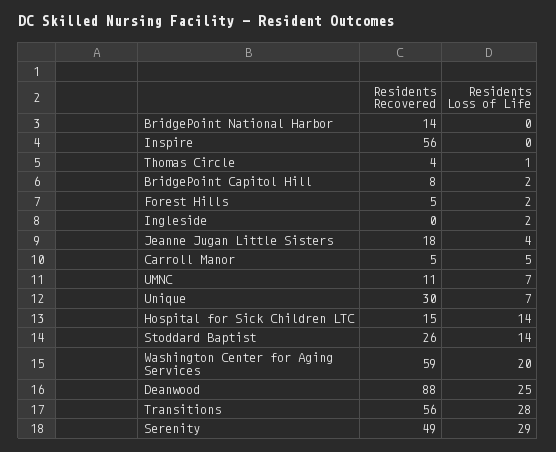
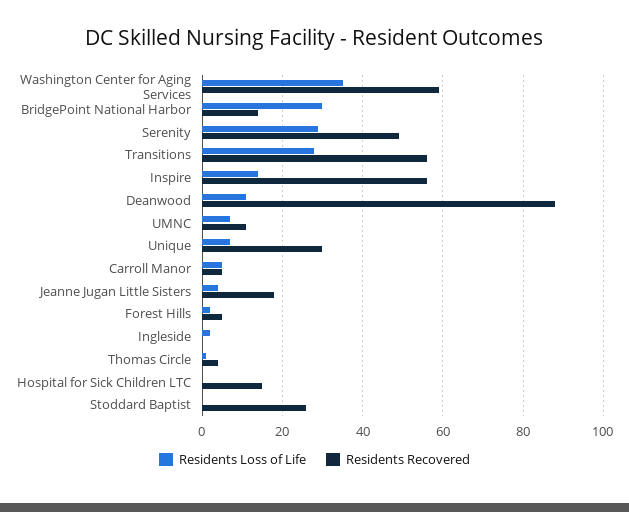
  {
    "Residents Recovered": {
      "BridgePoint National Harbor": 14,
      "Inspire": 56,
      "Thomas Circle": 4,
-     "BridgePoint Capitol Hill": 8,
      "Forest Hills": 5,
      "Ingleside": 0,
      "Jeanne Jugan Little Sisters": 18,
      "Carroll Manor": 5,
      "UMNC": 11,
      "Unique": 30,
      "Hospital for Sick Children LTC": 15,
      "Stoddard Baptist": 26,
      "Washington Center for Aging Services": 59,
      "Deanwood": 88,
      "Transitions": 56,
      "Serenity": 49
    },
    "Residents Loss of Life": {
-     "BridgePoint National Harbor": 0,
+     "BridgePoint National Harbor": 30,
-     "Inspire": 0,
+     "Inspire": 15,
      "Thomas Circle": 1,
-     "BridgePoint Capitol Hill": 2,
      "Forest Hills": 2,
      "Ingleside": 2,
      "Jeanne Jugan Little Sisters": 4,
      "Carroll Manor": 5,
      "UMNC": 7,
      "Unique": 7,
-     "Hospital for Sick Children LTC": 14,
+     "Hospital for Sick Children LTC": 0,
-     "Stoddard Baptist": 14,
+     "Stoddard Baptist": 0,
-     "Washington Center for Aging Services": 20,
+     "Washington Center for Aging Services": 35,
-     "Deanwood": 25,
+     "Deanwood": 10,
      "Transitions": 28,
      "Serenity": 29
    }
  }

